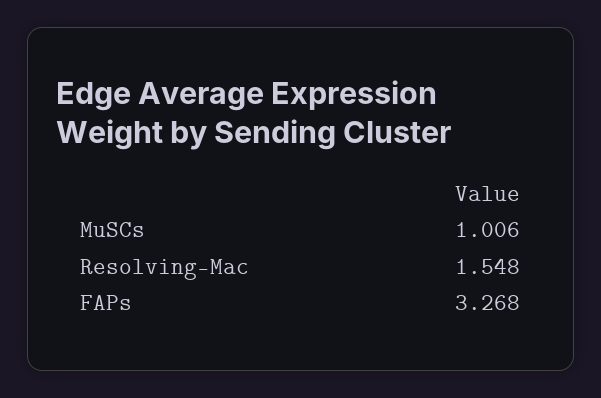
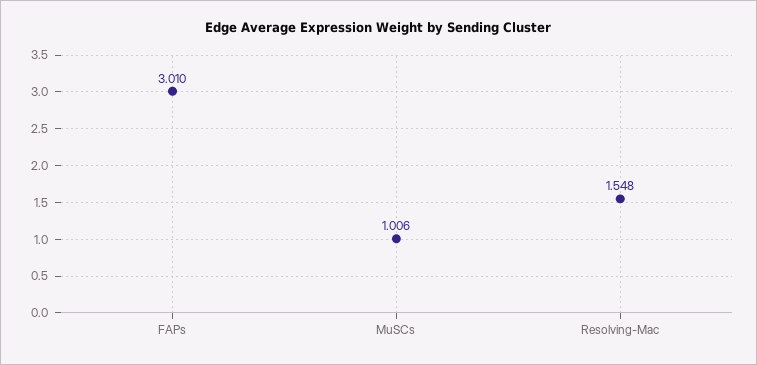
  {
    "MuSCs": 1.006,
    "Resolving-Mac": 1.548,
-   "FAPs": 3.268
+   "FAPs": 3.01
  }

